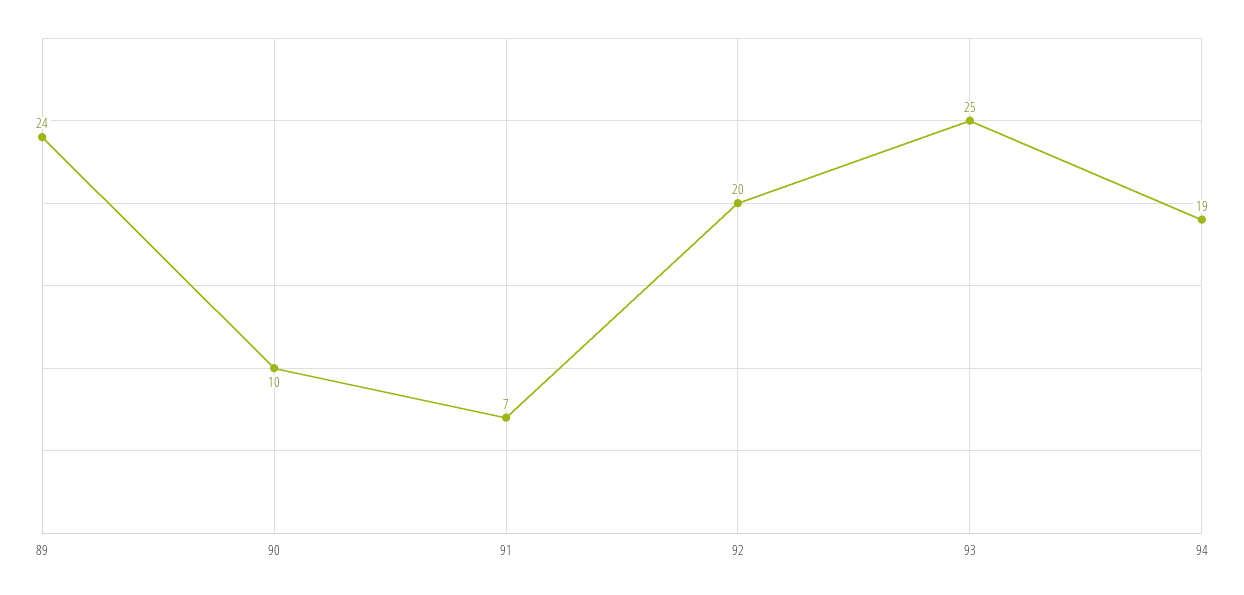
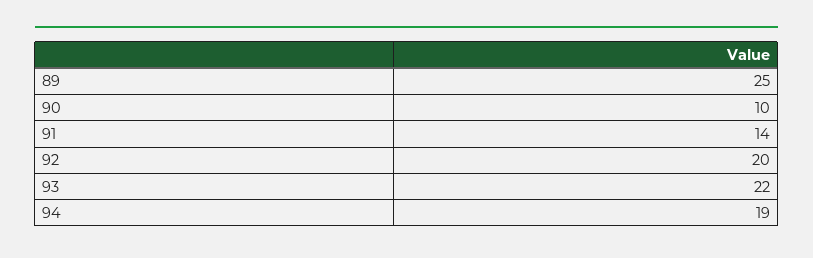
  {
-   "89": 24,
+   "89": 25,
    "90": 10,
-   "91": 7,
+   "91": 14,
    "92": 20,
-   "93": 25,
+   "93": 22,
    "94": 19
  }

